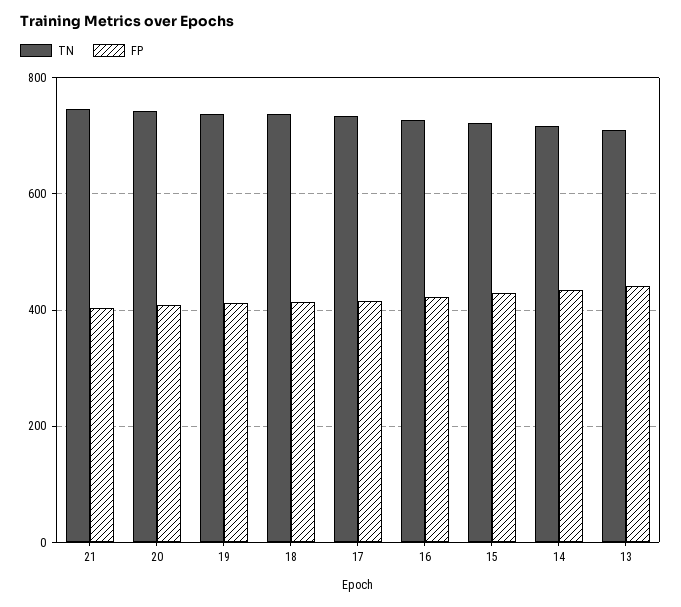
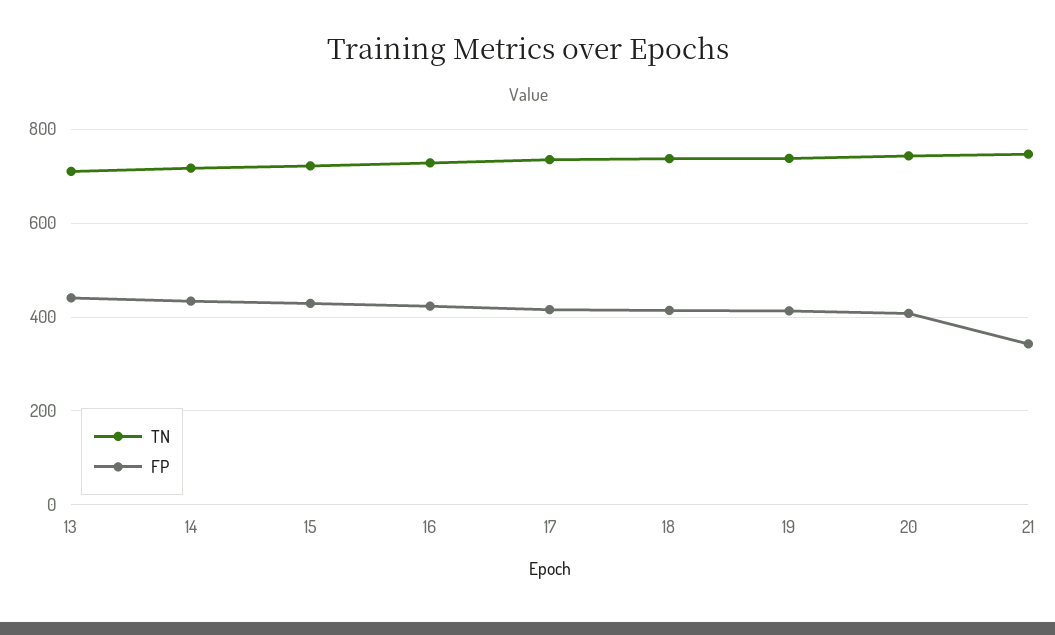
  {
    "TN": {
      "21": 740,
      "20": 740,
      "19": 740,
      "18": 740,
      "17": 740,
      "16": 720,
      "15": 720,
      "14": 720,
      "13": 720
    },
    "FP": {
-     "21": 400,
+     "21": 340,
      "20": 400,
      "19": 420,
      "18": 420,
      "17": 420,
      "16": 420,
      "15": 420,
      "14": 440,
      "13": 440
    }
  }

